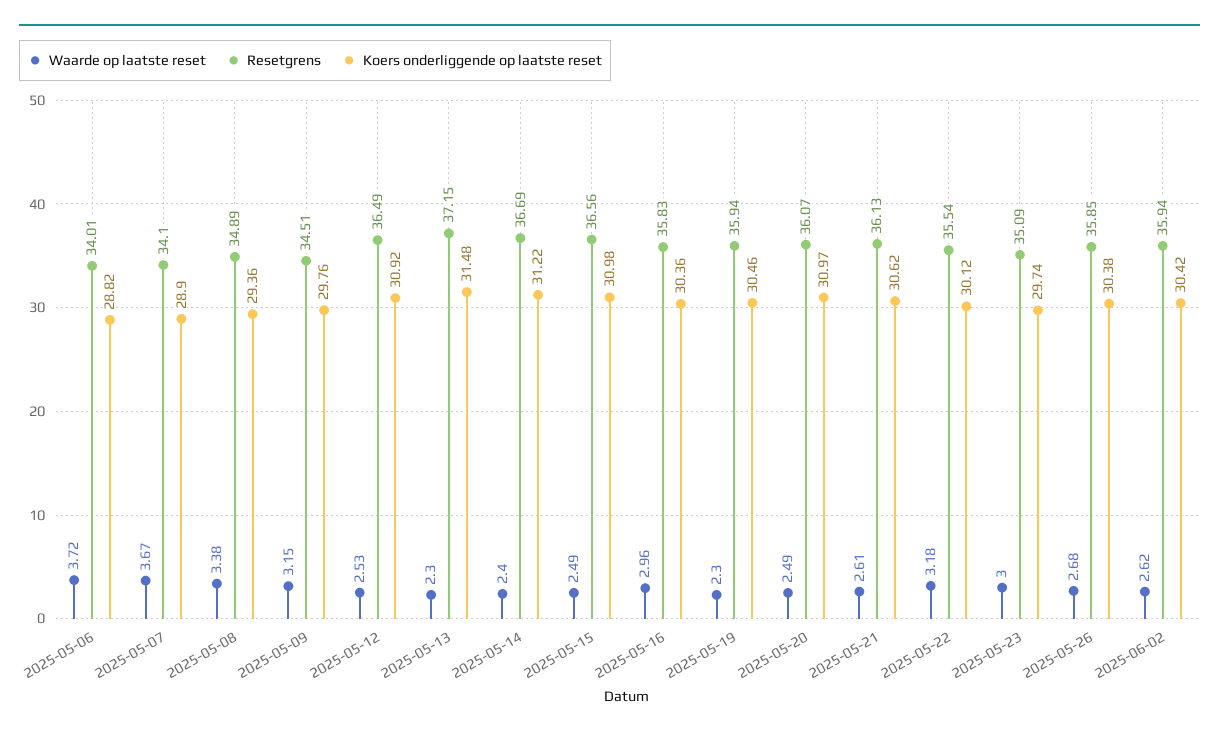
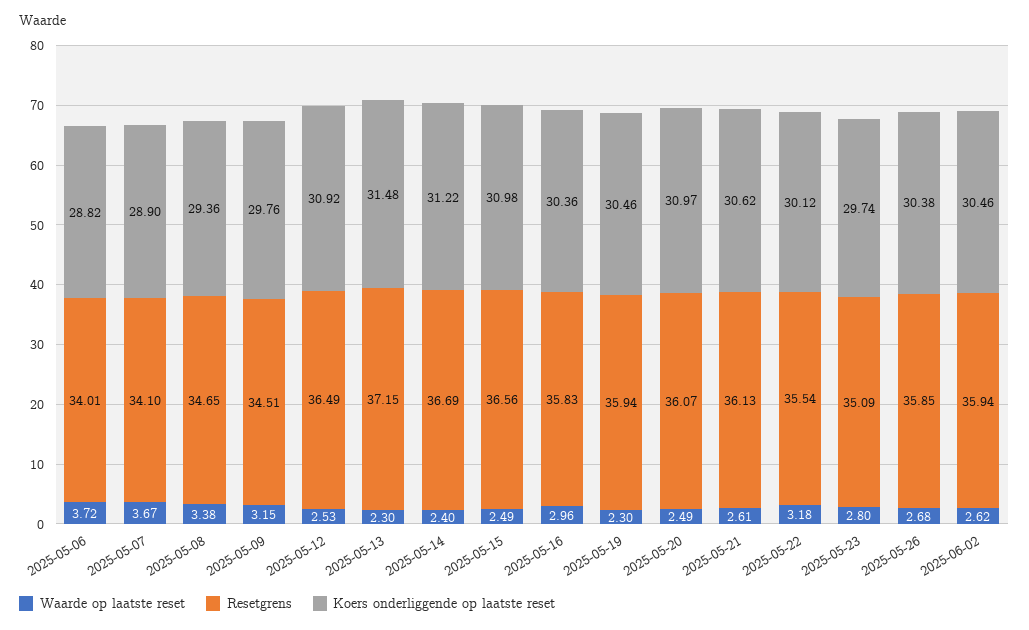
  {
    "Waarde op laatste reset": {
      "2025-05-06": 3.72,
      "2025-05-07": 3.67,
      "2025-05-08": 3.38,
      "2025-05-09": 3.15,
      "2025-05-12": 2.53,
      "2025-05-13": 2.3,
      "2025-05-14": 2.4,
      "2025-05-15": 2.49,
      "2025-05-16": 2.96,
      "2025-05-19": 2.3,
      "2025-05-20": 2.49,
      "2025-05-21": 2.61,
      "2025-05-22": 3.18,
-     "2025-05-23": 3,
+     "2025-05-23": 2.8,
      "2025-05-26": 2.68,
      "2025-06-02": 2.62
    },
    "Resetgrens": {
      "2025-05-06": 34.01,
      "2025-05-07": 34.1,
-     "2025-05-08": 34.89,
+     "2025-05-08": 34.65,
      "2025-05-09": 34.51,
      "2025-05-12": 36.49,
      "2025-05-13": 37.15,
      "2025-05-14": 36.69,
      "2025-05-15": 36.56,
      "2025-05-16": 35.83,
      "2025-05-19": 35.94,
      "2025-05-20": 36.07,
      "2025-05-21": 36.13,
      "2025-05-22": 35.54,
      "2025-05-23": 35.09,
      "2025-05-26": 35.85,
      "2025-06-02": 35.94
    },
    "Koers onderliggende op laatste reset": {
      "2025-05-06": 28.82,
      "2025-05-07": 28.9,
      "2025-05-08": 29.36,
      "2025-05-09": 29.76,
      "2025-05-12": 30.92,
      "2025-05-13": 31.48,
      "2025-05-14": 31.22,
      "2025-05-15": 30.98,
      "2025-05-16": 30.36,
      "2025-05-19": 30.46,
      "2025-05-20": 30.97,
      "2025-05-21": 30.62,
      "2025-05-22": 30.12,
      "2025-05-23": 29.74,
      "2025-05-26": 30.38,
-     "2025-06-02": 30.42
+     "2025-06-02": 30.46
    }
  }

